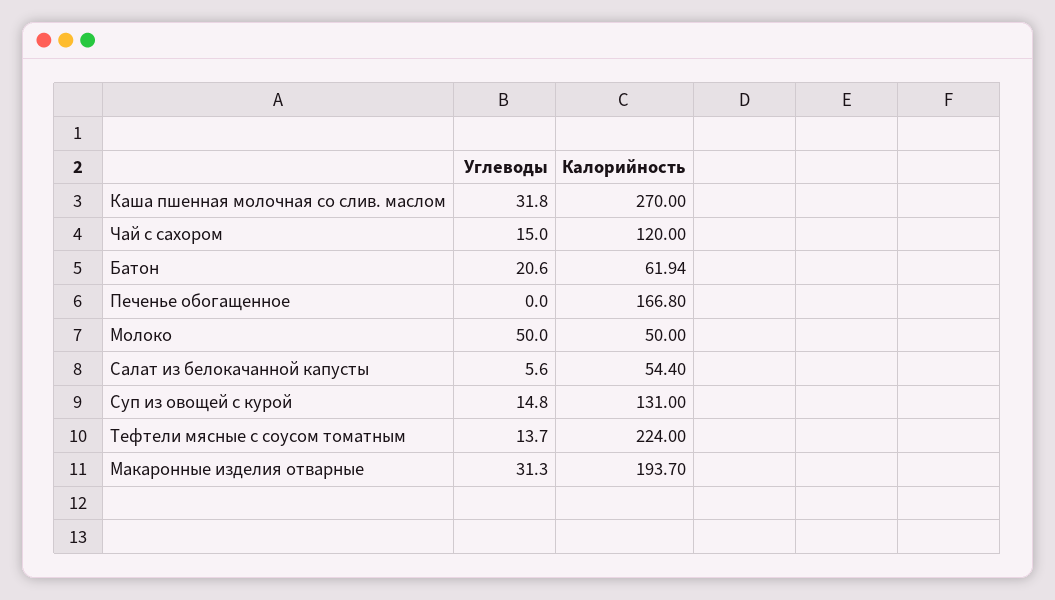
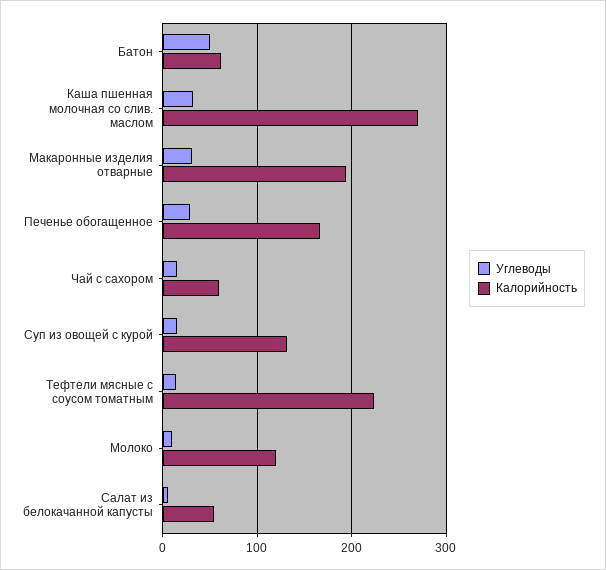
  {
    "Углеводы": {
      "Каша пшенная молочная со слив. маслом": 31.8,
      "Чай с сахором": 15,
-     "Батон": 20.6,
+     "Батон": 50,
-     "Печенье обогащенное": 0,
+     "Печенье обогащенное": 30,
-     "Молоко": 50,
+     "Молоко": 10,
      "Салат из белокачанной капусты": 5.6,
      "Суп из овощей с курой": 14.8,
      "Тефтели мясные с соусом томатным": 13.7,
      "Макаронные изделия отварные": 31.3
    },
    "Калорийность": {
      "Каша пшенная молочная со слив. маслом": 270,
-     "Чай с сахором": 120,
+     "Чай с сахором": 60,
      "Батон": 61.94,
      "Печенье обогащенное": 166.8,
-     "Молоко": 50,
+     "Молоко": 120,
      "Салат из белокачанной капусты": 54.4,
      "Суп из овощей с курой": 131,
      "Тефтели мясные с соусом томатным": 224,
      "Макаронные изделия отварные": 193.7
    }
  }

